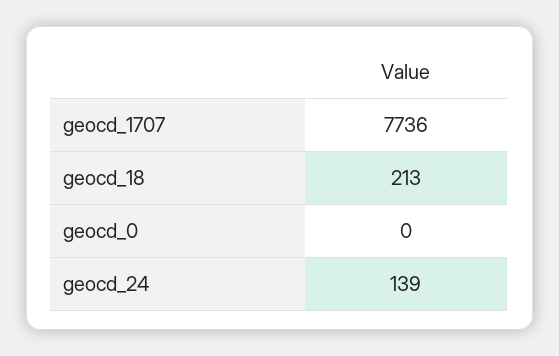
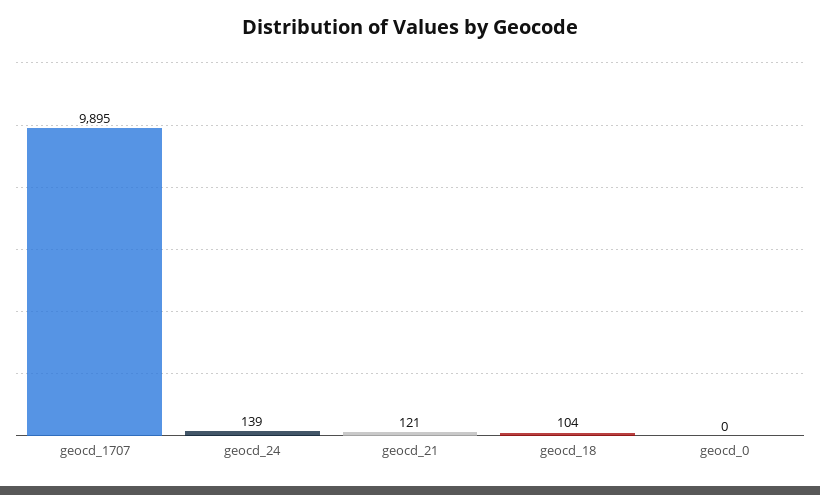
  {
-   "geocd_1707": 7736,
+   "geocd_1707": 9895,
-   "geocd_18": 213,
+   "geocd_18": 104,
    "geocd_0": 0,
-   "geocd_24": 139
+   "geocd_24": 139,
+   "geocd_21": 121
  }

